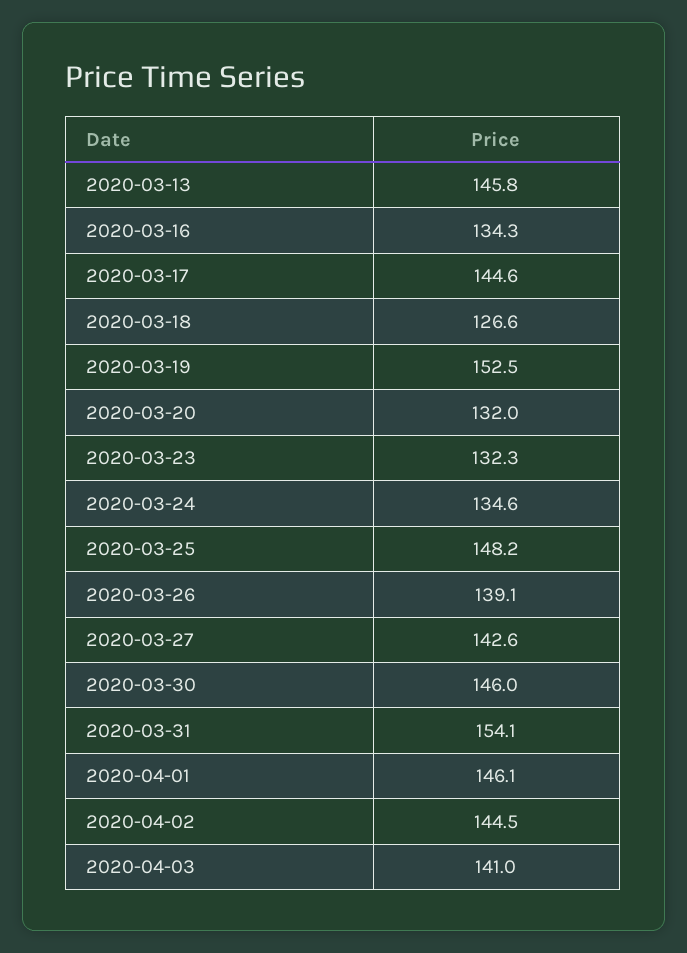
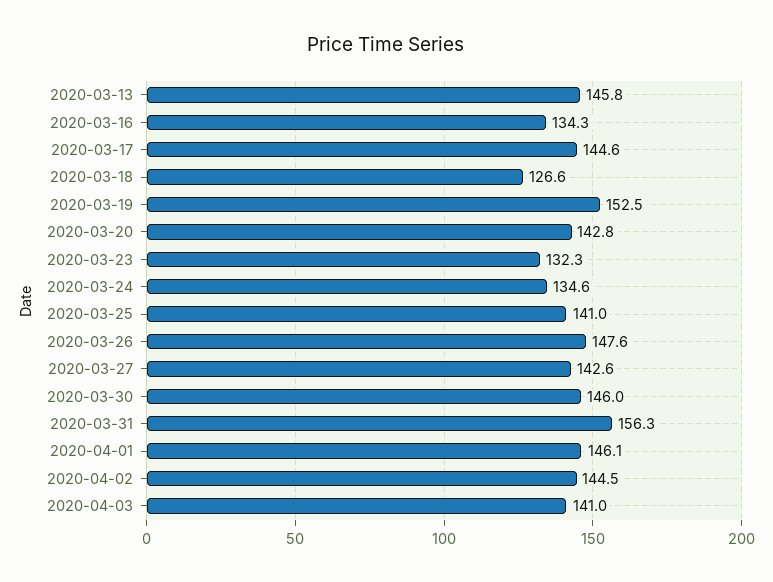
  {
    "2020-03-13": 145.8,
    "2020-03-16": 134.3,
    "2020-03-17": 144.6,
    "2020-03-18": 126.6,
    "2020-03-19": 152.5,
-   "2020-03-20": 132,
+   "2020-03-20": 142.8,
    "2020-03-23": 132.3,
    "2020-03-24": 134.6,
-   "2020-03-25": 148.2,
+   "2020-03-25": 141,
-   "2020-03-26": 139.1,
+   "2020-03-26": 147.6,
    "2020-03-27": 142.6,
    "2020-03-30": 146,
-   "2020-03-31": 154.1,
+   "2020-03-31": 156.3,
    "2020-04-01": 146.1,
    "2020-04-02": 144.5,
    "2020-04-03": 141
  }

